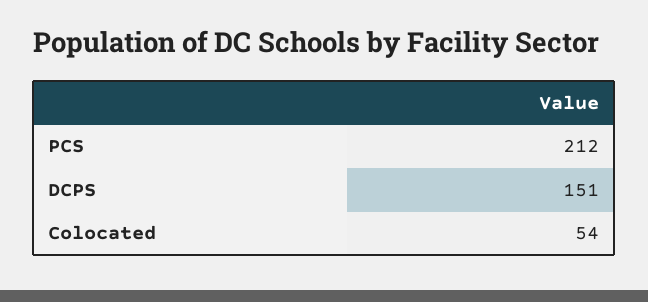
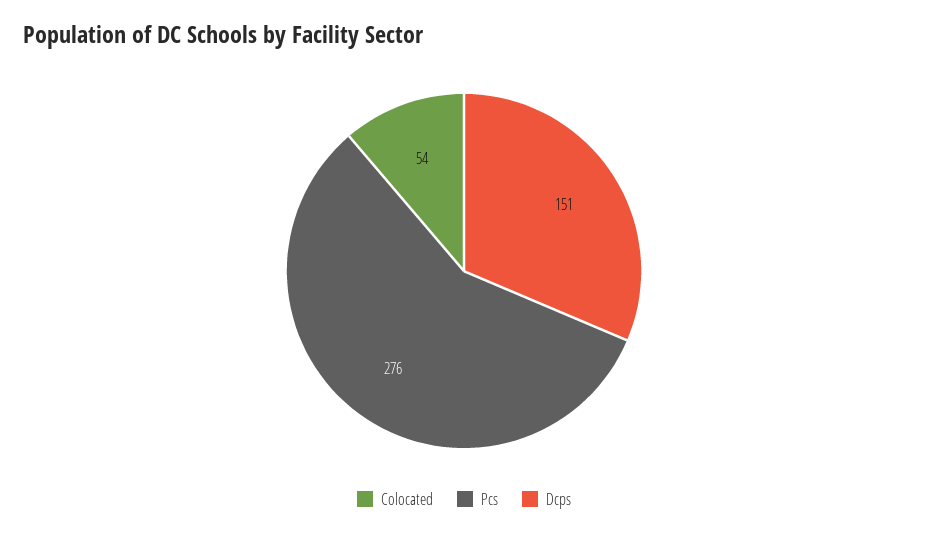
  {
-   "PCS": 212,
+   "PCS": 276,
    "DCPS": 151,
    "Colocated": 54
  }

